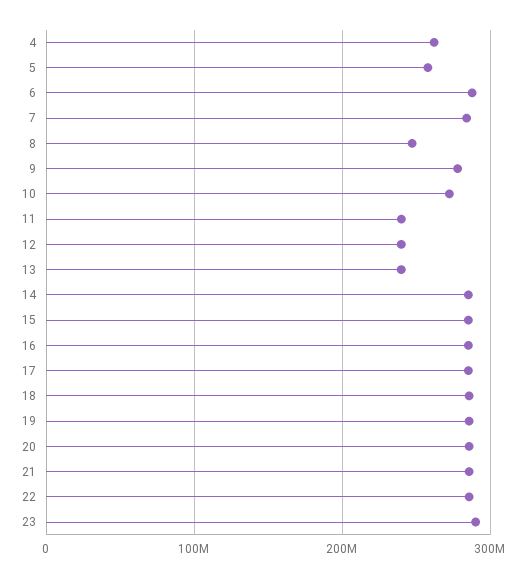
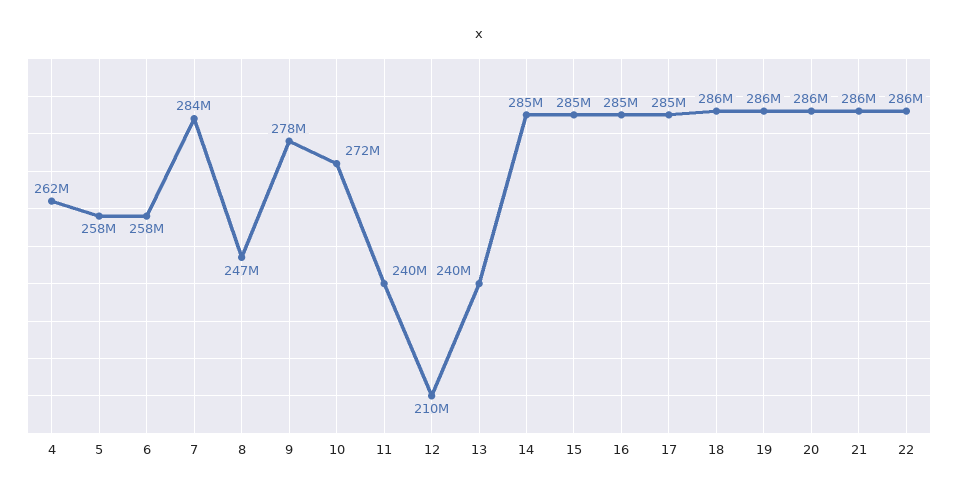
  {
    "4": 262000000,
    "5": 258000000,
-   "6": 290000000,
+   "6": 258000000,
    "7": 284000000,
    "8": 247000000,
    "9": 278000000,
    "10": 272000000,
    "11": 240000000,
-   "12": 240000000,
+   "12": 210000000,
    "13": 240000000,
    "14": 285000000,
    "15": 285000000,
    "16": 285000000,
    "17": 285000000,
    "18": 286000000,
    "19": 286000000,
    "20": 286000000,
    "21": 286000000,
-   "22": 286000000,
+   "22": 286000000
-   "23": 290000000
  }

